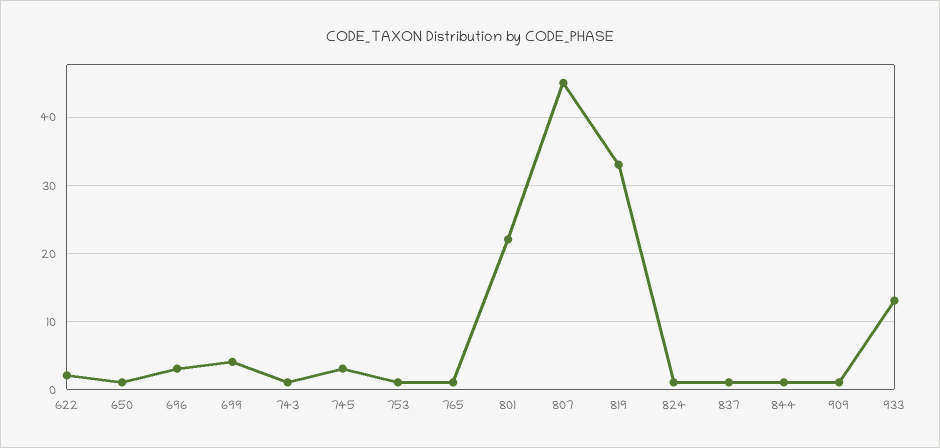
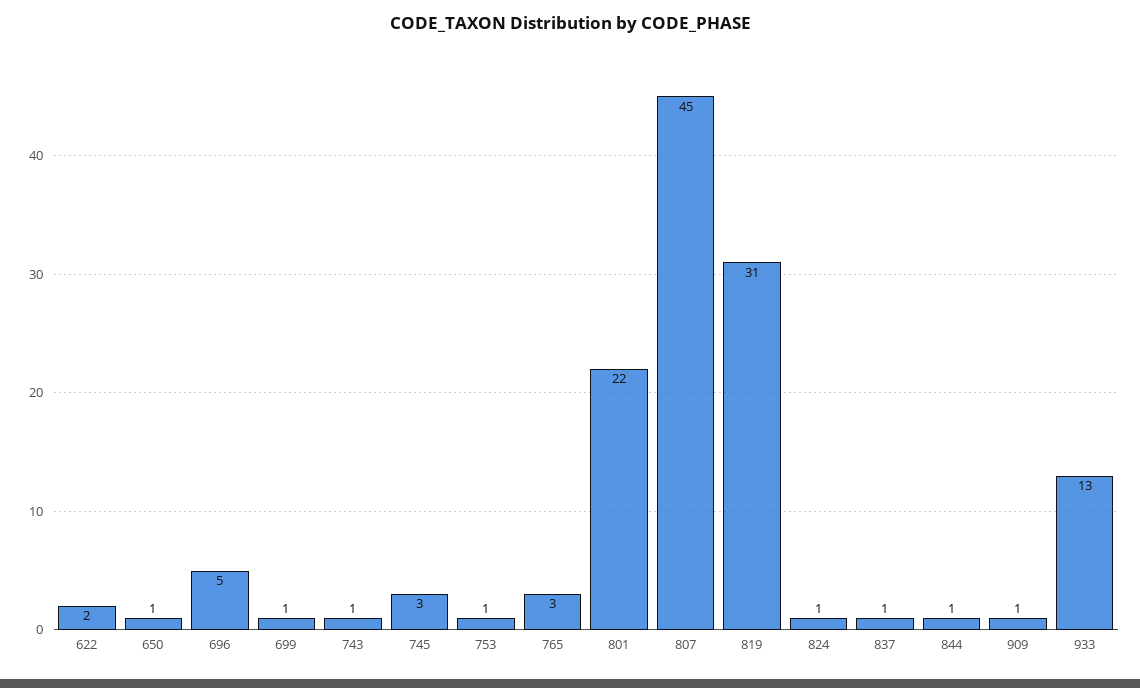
  {
    "622": 2,
    "650": 1,
-   "696": 3,
+   "696": 5,
-   "699": 4,
+   "699": 1,
    "743": 1,
    "745": 3,
    "753": 1,
-   "765": 1,
+   "765": 3,
    "801": 22,
    "807": 45,
-   "819": 33,
+   "819": 31,
    "824": 1,
    "837": 1,
    "844": 1,
    "909": 1,
    "933": 13
  }

